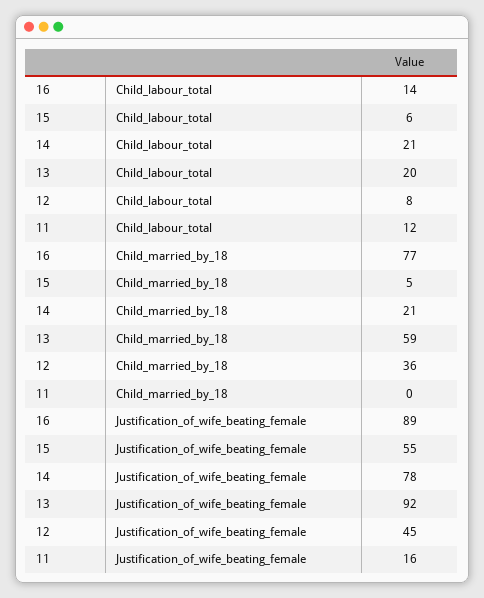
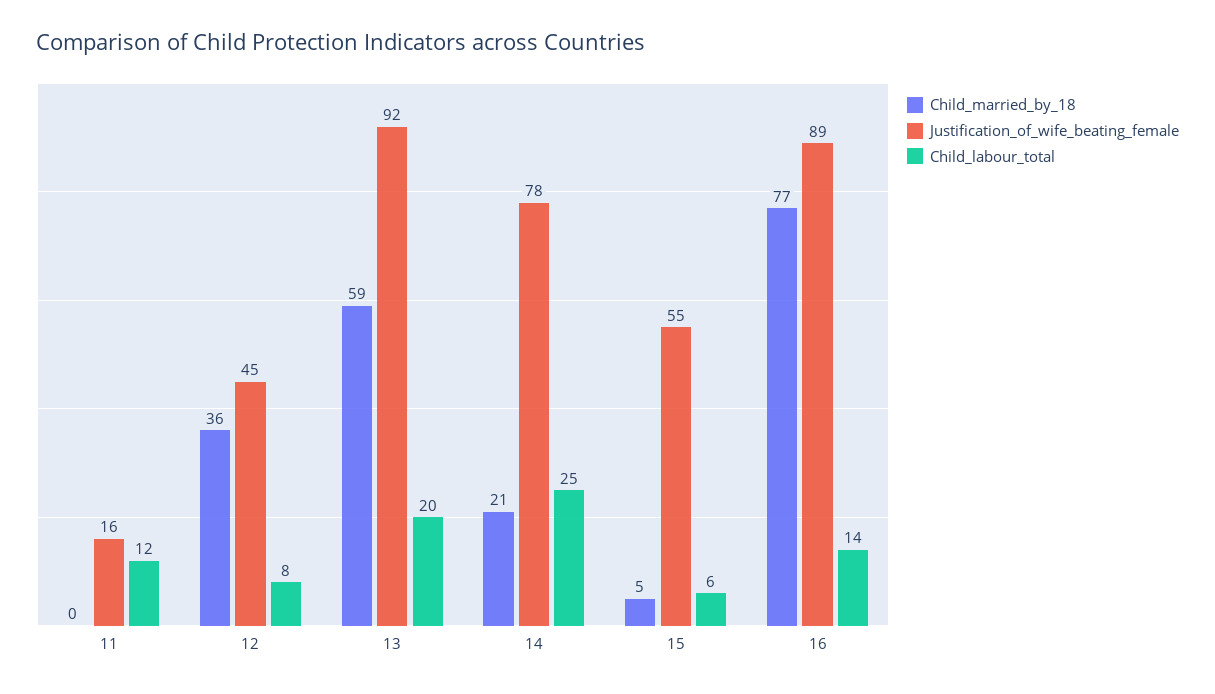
  {
    "Child_labour_total": {
      "16": 14,
      "15": 6,
-     "14": 21,
+     "14": 25,
      "13": 20,
      "12": 8,
      "11": 12
    },
    "Child_married_by_18": {
      "16": 77,
      "15": 5,
      "14": 21,
      "13": 59,
      "12": 36,
      "11": 0
    },
    "Justification_of_wife_beating_female": {
      "16": 89,
      "15": 55,
      "14": 78,
      "13": 92,
      "12": 45,
      "11": 16
    }
  }

